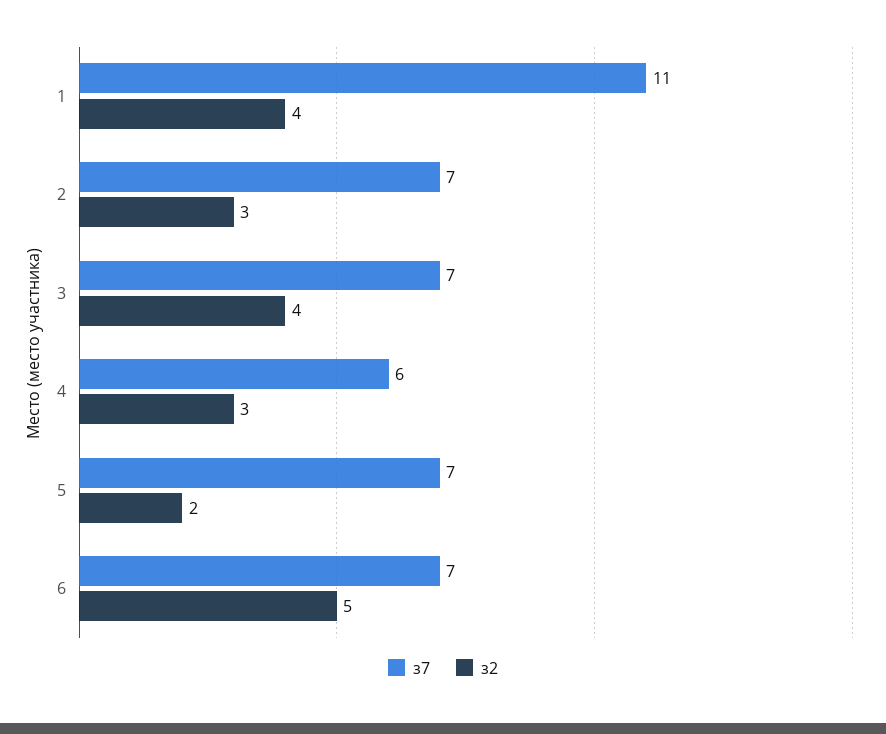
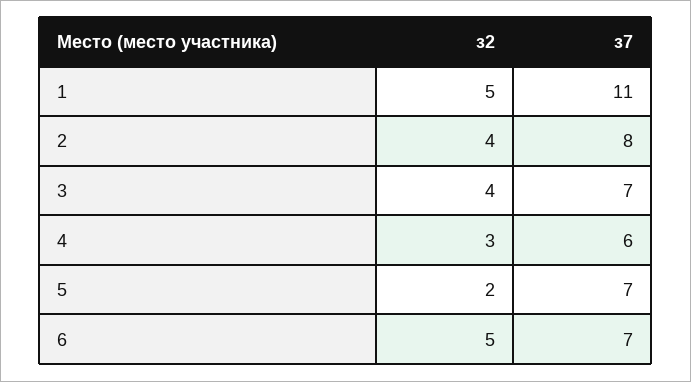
  {
    "з7": {
      "1": 11,
-     "2": 7,
+     "2": 8,
      "3": 7,
      "4": 6,
      "5": 7,
      "6": 7
    },
    "з2": {
-     "1": 4,
+     "1": 5,
-     "2": 3,
+     "2": 4,
      "3": 4,
      "4": 3,
      "5": 2,
      "6": 5
    }
  }

